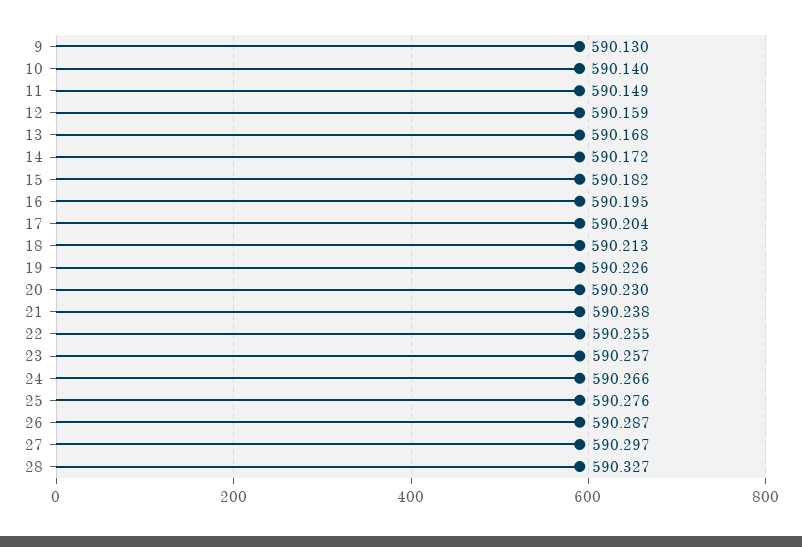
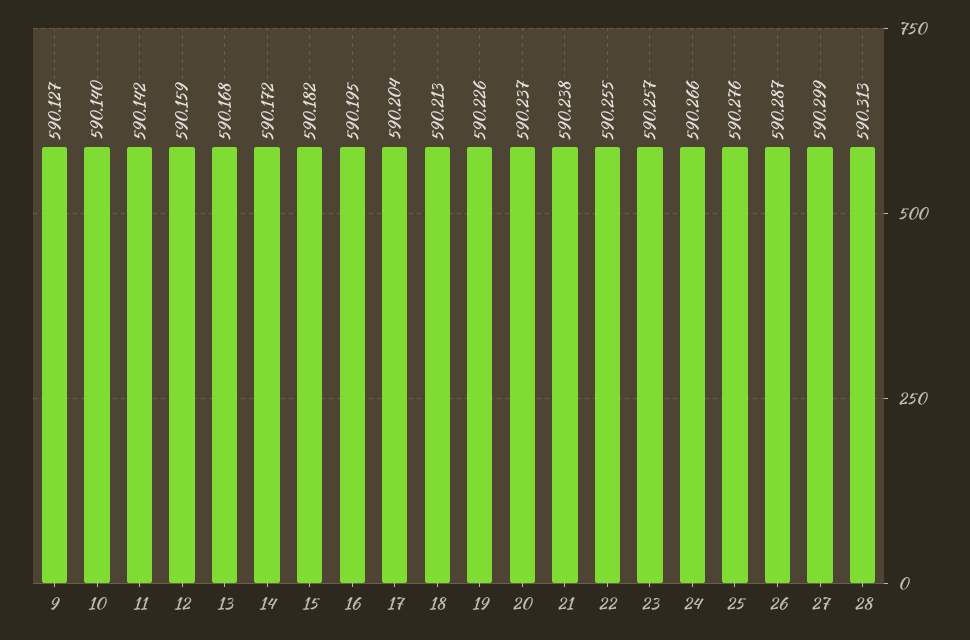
  {
-   "9": 590.13,
+   "9": 590.127,
    "10": 590.14,
-   "11": 590.149,
+   "11": 590.142,
    "12": 590.159,
    "13": 590.168,
    "14": 590.172,
    "15": 590.182,
    "16": 590.195,
    "17": 590.204,
    "18": 590.213,
    "19": 590.226,
-   "20": 590.23,
+   "20": 590.237,
    "21": 590.238,
    "22": 590.255,
    "23": 590.257,
    "24": 590.266,
    "25": 590.276,
    "26": 590.287,
-   "27": 590.297,
+   "27": 590.299,
-   "28": 590.327
+   "28": 590.313
  }

